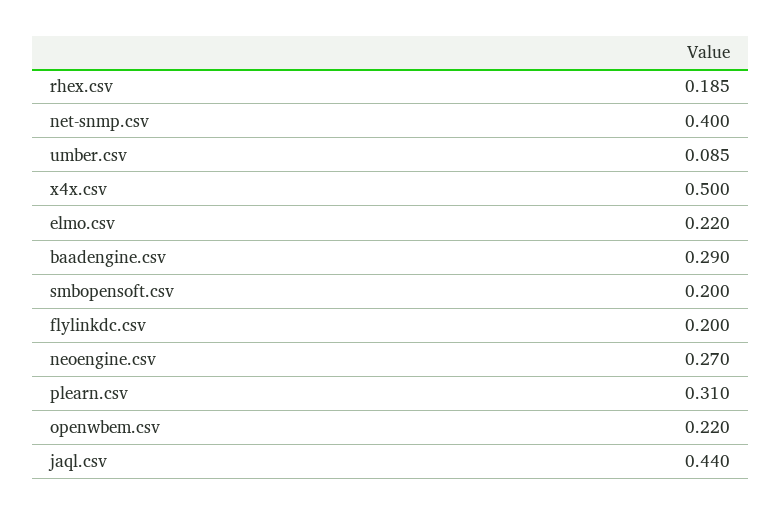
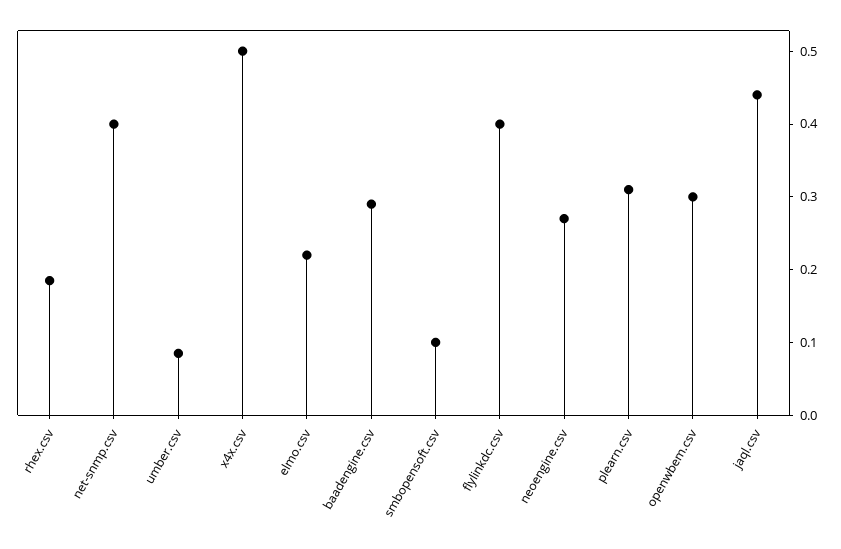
  {
    "rhex.csv": 0.185,
    "net-snmp.csv": 0.4,
    "umber.csv": 0.085,
    "x4x.csv": 0.5,
    "elmo.csv": 0.22,
    "baadengine.csv": 0.29,
-   "smbopensoft.csv": 0.2,
+   "smbopensoft.csv": 0.1,
-   "flylinkdc.csv": 0.2,
+   "flylinkdc.csv": 0.4,
    "neoengine.csv": 0.27,
    "plearn.csv": 0.31,
-   "openwbem.csv": 0.22,
+   "openwbem.csv": 0.3,
    "jaql.csv": 0.44
  }

